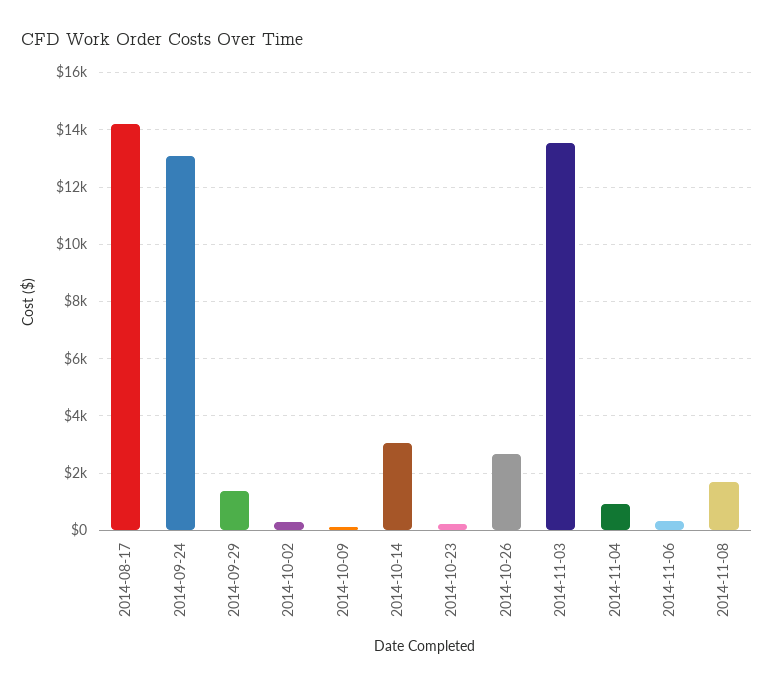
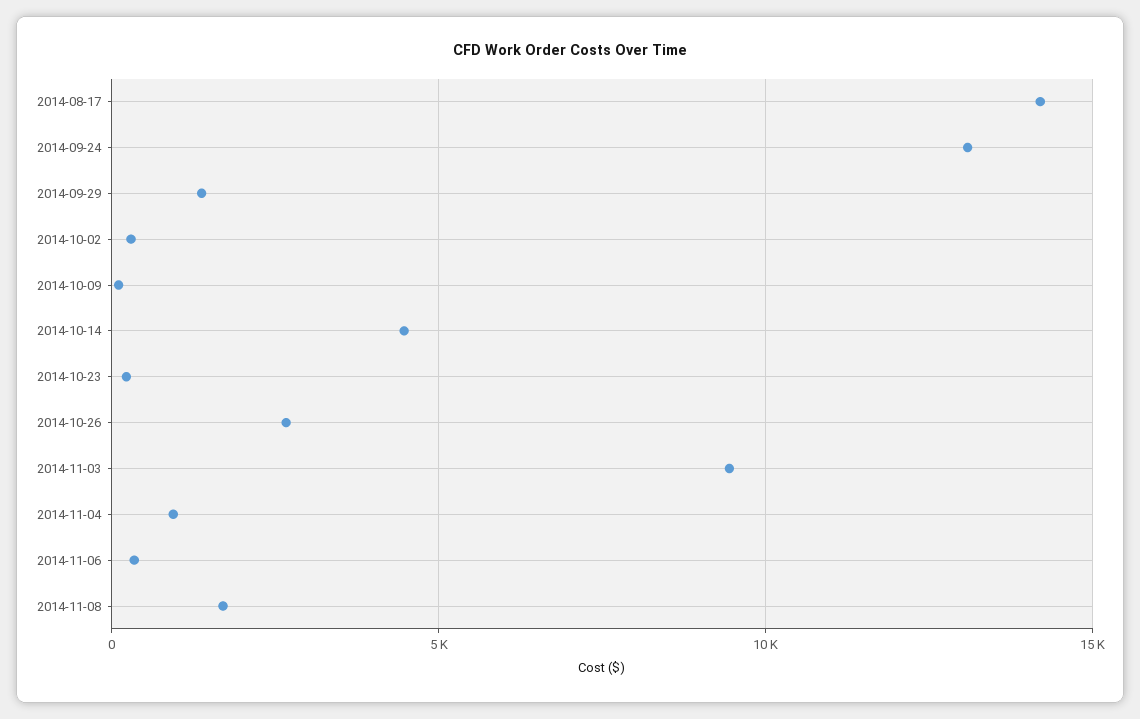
  {
    "2014-08-17": 14250,
    "2014-09-24": 13000,
    "2014-09-29": 1250,
    "2014-10-02": 250,
    "2014-10-09": 0,
-   "2014-10-14": 3000,
+   "2014-10-14": 4500,
    "2014-10-23": 250,
    "2014-10-26": 2750,
-   "2014-11-03": 13500,
+   "2014-11-03": 9500,
    "2014-11-04": 1000,
    "2014-11-06": 250,
    "2014-11-08": 1750
  }

